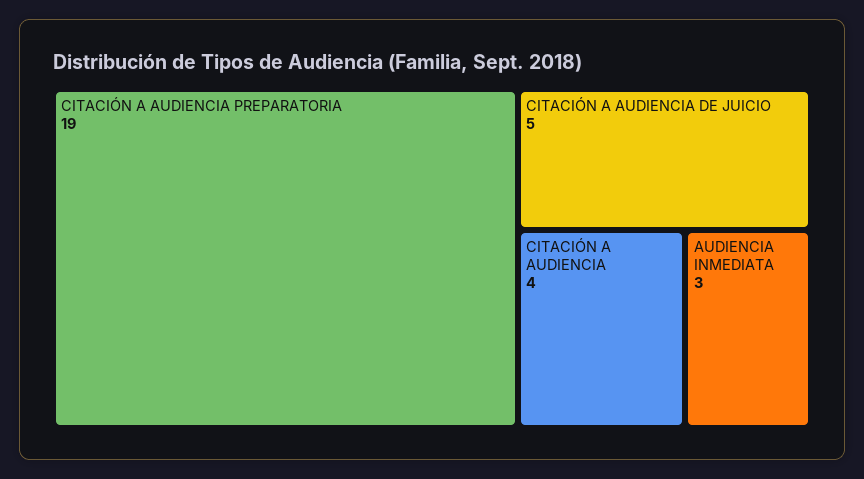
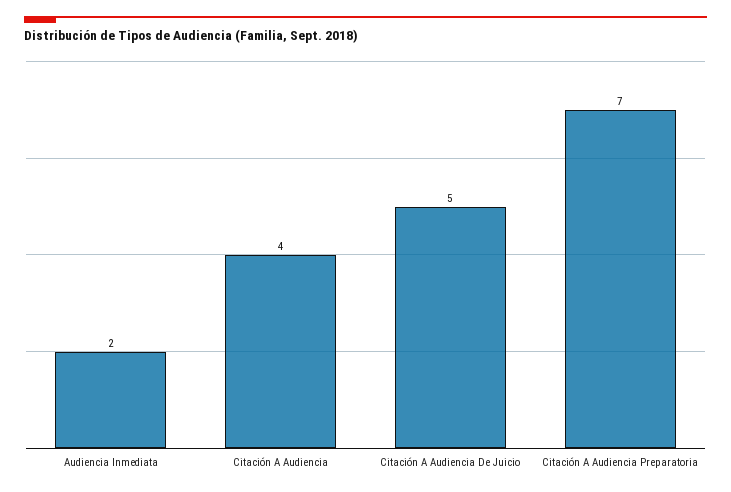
  {
-   "CITACIÓN A AUDIENCIA PREPARATORIA": 19,
+   "CITACIÓN A AUDIENCIA PREPARATORIA": 7,
    "CITACIÓN A AUDIENCIA DE JUICIO": 5,
    "CITACIÓN A AUDIENCIA": 4,
-   "AUDIENCIA INMEDIATA": 3
+   "AUDIENCIA INMEDIATA": 2
  }

